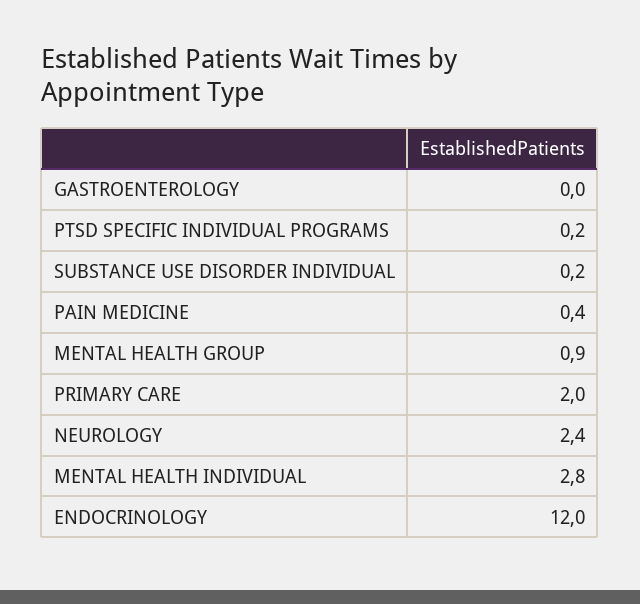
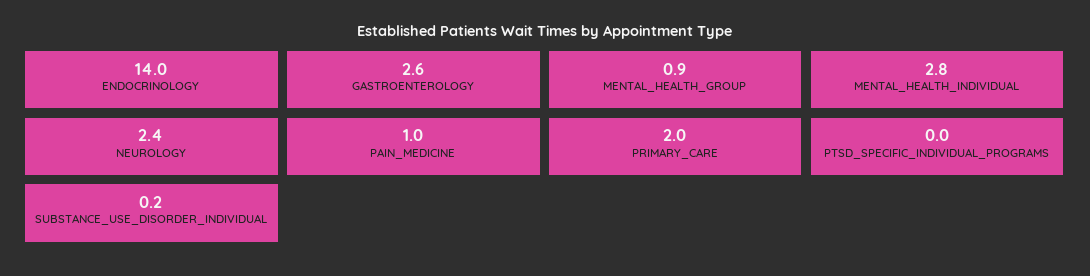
  {
-   "GASTROENTEROLOGY": 0,
+   "GASTROENTEROLOGY": 2.6,
-   "PTSD SPECIFIC INDIVIDUAL PROGRAMS": 0.2,
+   "PTSD SPECIFIC INDIVIDUAL PROGRAMS": 0,
    "SUBSTANCE USE DISORDER INDIVIDUAL": 0.2,
-   "PAIN MEDICINE": 0.4,
+   "PAIN MEDICINE": 1,
    "MENTAL HEALTH GROUP": 0.9,
    "PRIMARY CARE": 2,
    "NEUROLOGY": 2.4,
    "MENTAL HEALTH INDIVIDUAL": 2.8,
-   "ENDOCRINOLOGY": 12
+   "ENDOCRINOLOGY": 14
  }

